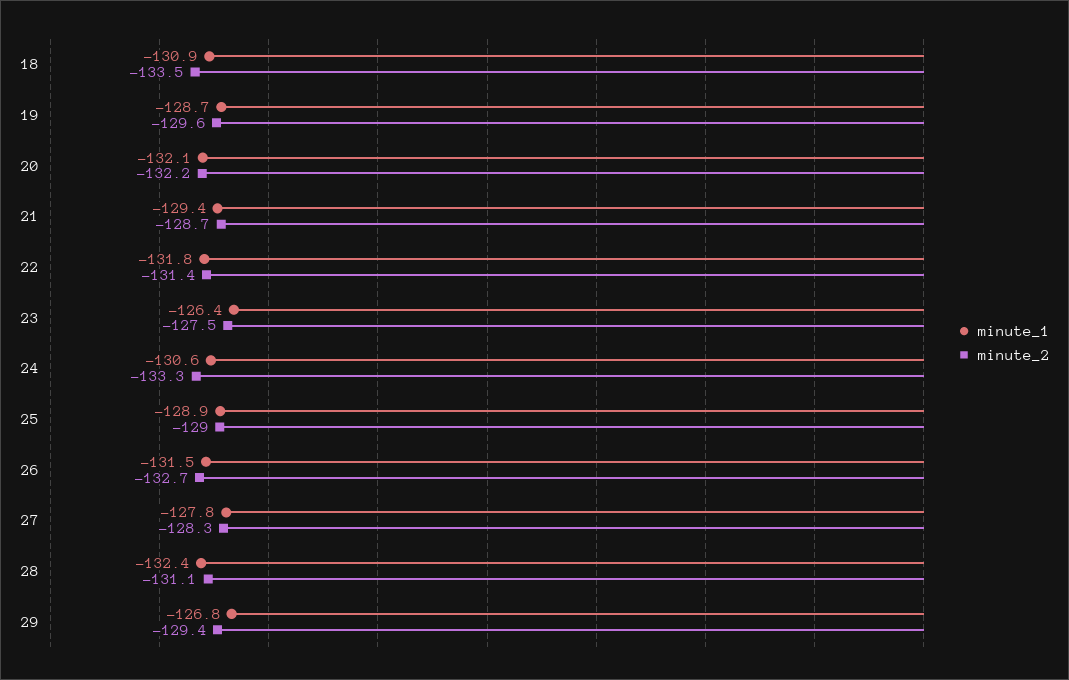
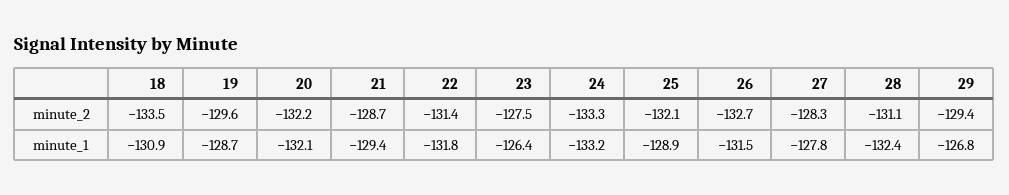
  {
    "minute_1": {
      "18": -130.9,
      "19": -128.7,
      "20": -132.1,
      "21": -129.4,
      "22": -131.8,
      "23": -126.4,
-     "24": -130.6,
+     "24": -133.2,
      "25": -128.9,
      "26": -131.5,
      "27": -127.8,
      "28": -132.4,
      "29": -126.8
    },
    "minute_2": {
      "18": -133.5,
      "19": -129.6,
      "20": -132.2,
      "21": -128.7,
      "22": -131.4,
      "23": -127.5,
      "24": -133.3,
-     "25": -129,
+     "25": -132.1,
      "26": -132.7,
      "27": -128.3,
      "28": -131.1,
      "29": -129.4
    }
  }

